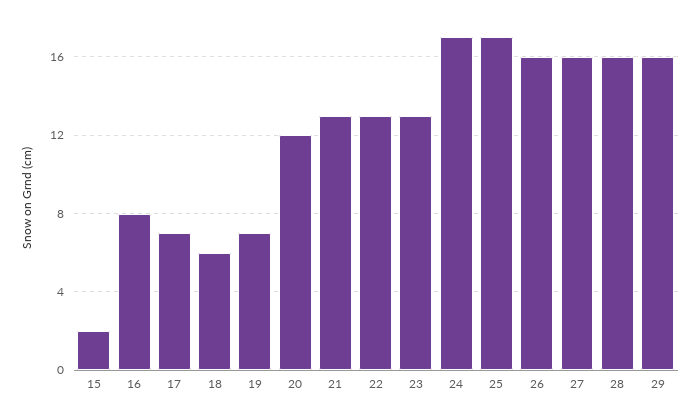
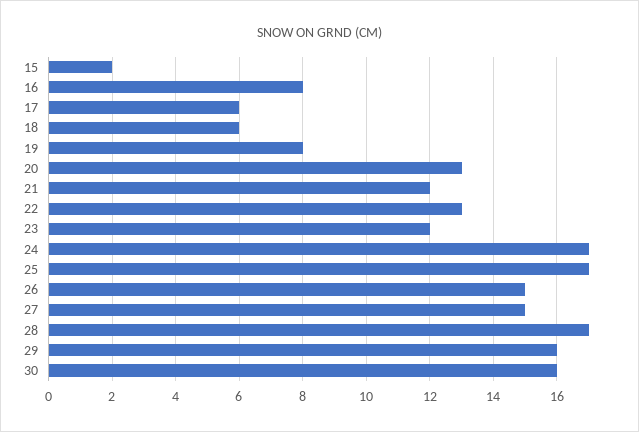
  {
    "15": 2,
    "16": 8,
-   "17": 7,
+   "17": 6,
    "18": 6,
-   "19": 7,
+   "19": 8,
-   "20": 12,
+   "20": 13,
-   "21": 13,
+   "21": 12,
    "22": 13,
-   "23": 13,
+   "23": 12,
    "24": 17,
    "25": 17,
-   "26": 16,
+   "26": 15,
-   "27": 16,
+   "27": 15,
-   "28": 16,
+   "28": 17,
-   "29": 16
+   "29": 16,
+   "30": 16
  }

